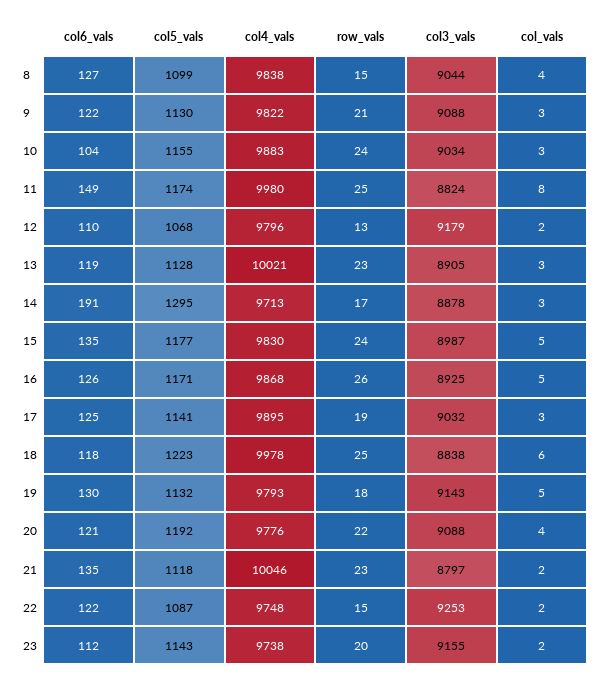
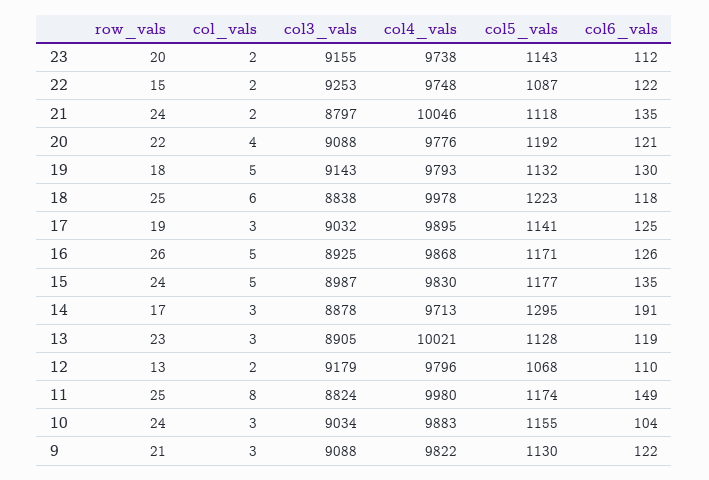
  {
    "col6_vals": {
-     "8": 127,
      "9": 122,
      "10": 104,
      "11": 149,
      "12": 110,
      "13": 119,
      "14": 191,
      "15": 135,
      "16": 126,
      "17": 125,
      "18": 118,
      "19": 130,
      "20": 121,
      "21": 135,
      "22": 122,
      "23": 112
    },
    "col5_vals": {
-     "8": 1099,
      "9": 1130,
      "10": 1155,
      "11": 1174,
      "12": 1068,
      "13": 1128,
      "14": 1295,
      "15": 1177,
      "16": 1171,
      "17": 1141,
      "18": 1223,
      "19": 1132,
      "20": 1192,
      "21": 1118,
      "22": 1087,
      "23": 1143
    },
    "col4_vals": {
-     "8": 9838,
      "9": 9822,
      "10": 9883,
      "11": 9980,
      "12": 9796,
      "13": 10021,
      "14": 9713,
      "15": 9830,
      "16": 9868,
      "17": 9895,
      "18": 9978,
      "19": 9793,
      "20": 9776,
      "21": 10046,
      "22": 9748,
      "23": 9738
    },
    "row_vals": {
-     "8": 15,
      "9": 21,
      "10": 24,
      "11": 25,
      "12": 13,
      "13": 23,
      "14": 17,
      "15": 24,
      "16": 26,
      "17": 19,
      "18": 25,
      "19": 18,
      "20": 22,
-     "21": 23,
+     "21": 24,
      "22": 15,
      "23": 20
    },
    "col3_vals": {
-     "8": 9044,
      "9": 9088,
      "10": 9034,
      "11": 8824,
      "12": 9179,
      "13": 8905,
      "14": 8878,
      "15": 8987,
      "16": 8925,
      "17": 9032,
      "18": 8838,
      "19": 9143,
      "20": 9088,
      "21": 8797,
      "22": 9253,
      "23": 9155
    },
    "col_vals": {
-     "8": 4,
      "9": 3,
      "10": 3,
      "11": 8,
      "12": 2,
      "13": 3,
      "14": 3,
      "15": 5,
      "16": 5,
      "17": 3,
      "18": 6,
      "19": 5,
      "20": 4,
      "21": 2,
      "22": 2,
      "23": 2
    }
  }

